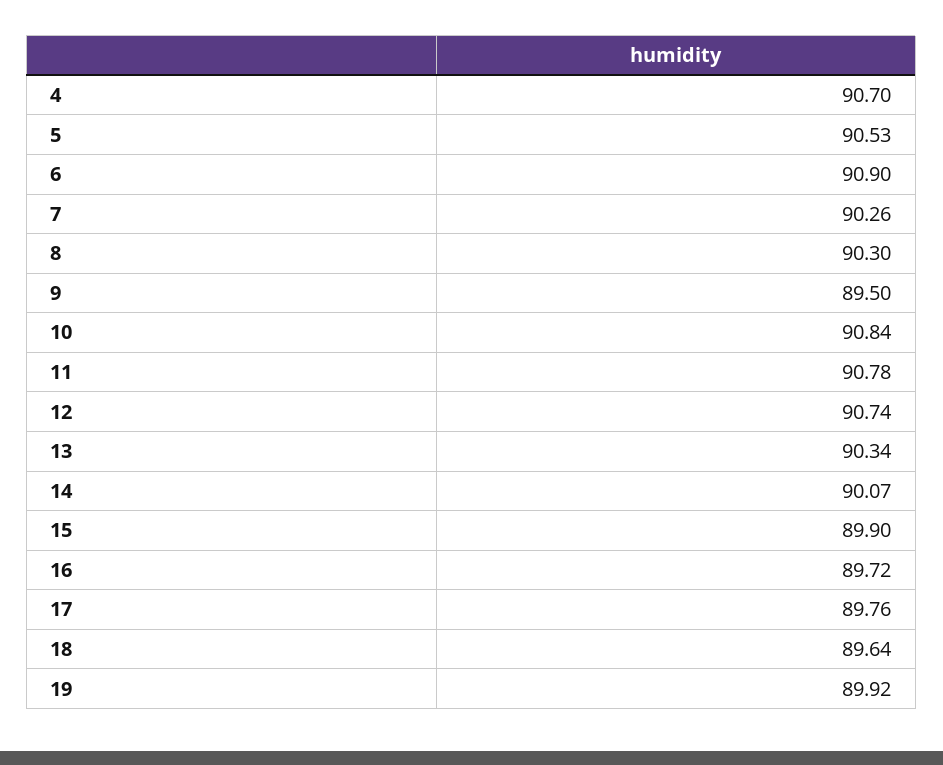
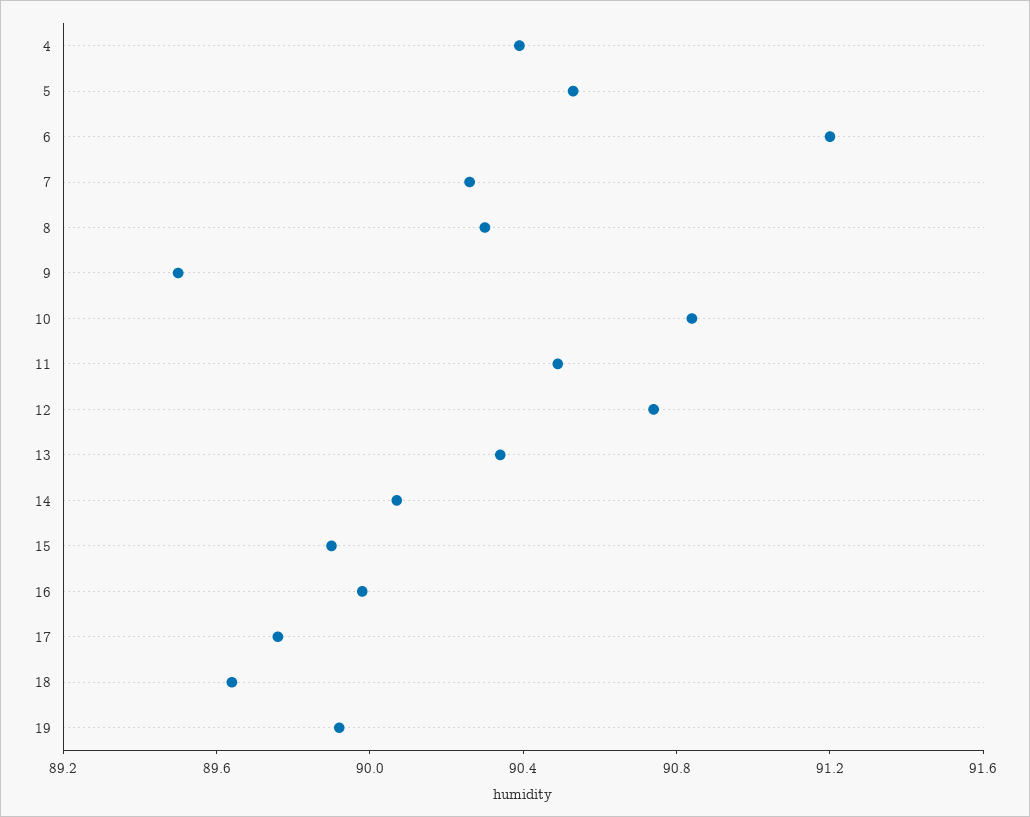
  {
-   "4": 90.7,
+   "4": 90.4,
    "5": 90.53,
-   "6": 90.9,
+   "6": 91.2,
    "7": 90.26,
    "8": 90.3,
    "9": 89.5,
    "10": 90.84,
-   "11": 90.78,
+   "11": 90.5,
    "12": 90.74,
    "13": 90.34,
    "14": 90.07,
    "15": 89.9,
-   "16": 89.72,
+   "16": 90,
    "17": 89.76,
    "18": 89.64,
    "19": 89.92
  }

